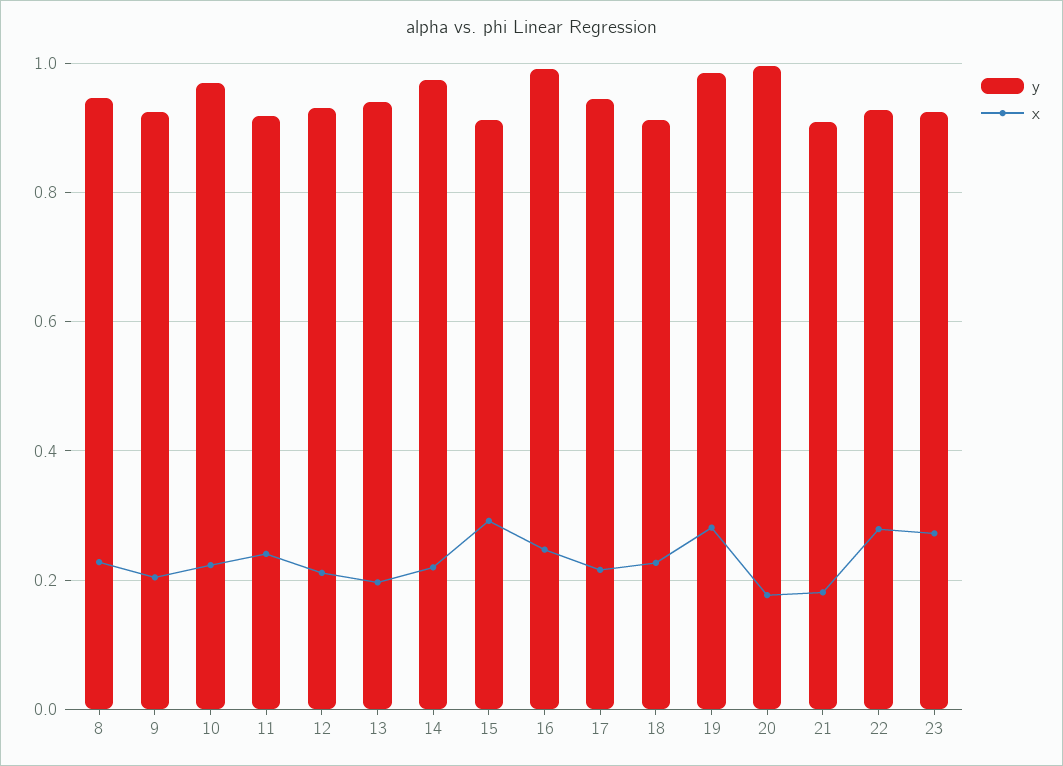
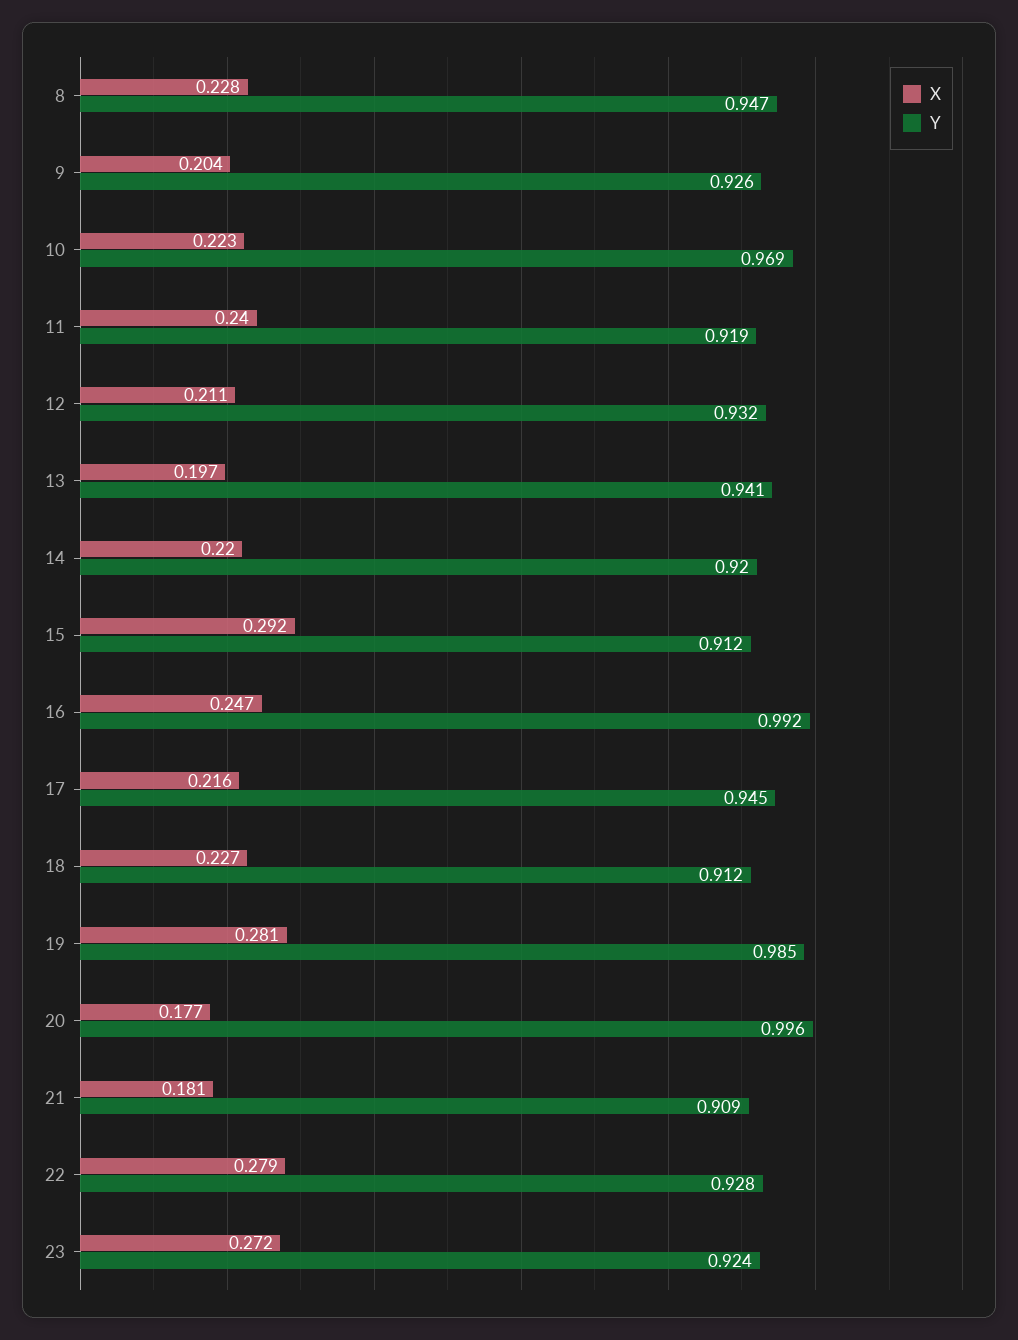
  {
    "y": {
      "8": 0.947,
      "9": 0.926,
      "10": 0.969,
      "11": 0.919,
      "12": 0.932,
      "13": 0.941,
-     "14": 0.98,
+     "14": 0.92,
      "15": 0.912,
      "16": 0.992,
      "17": 0.945,
      "18": 0.912,
      "19": 0.985,
      "20": 0.996,
      "21": 0.909,
      "22": 0.928,
      "23": 0.924
    },
    "x": {
      "8": 0.228,
      "9": 0.204,
      "10": 0.223,
      "11": 0.24,
      "12": 0.211,
      "13": 0.197,
      "14": 0.22,
      "15": 0.292,
      "16": 0.247,
      "17": 0.216,
      "18": 0.227,
      "19": 0.281,
      "20": 0.177,
      "21": 0.181,
      "22": 0.279,
      "23": 0.272
    }
  }

